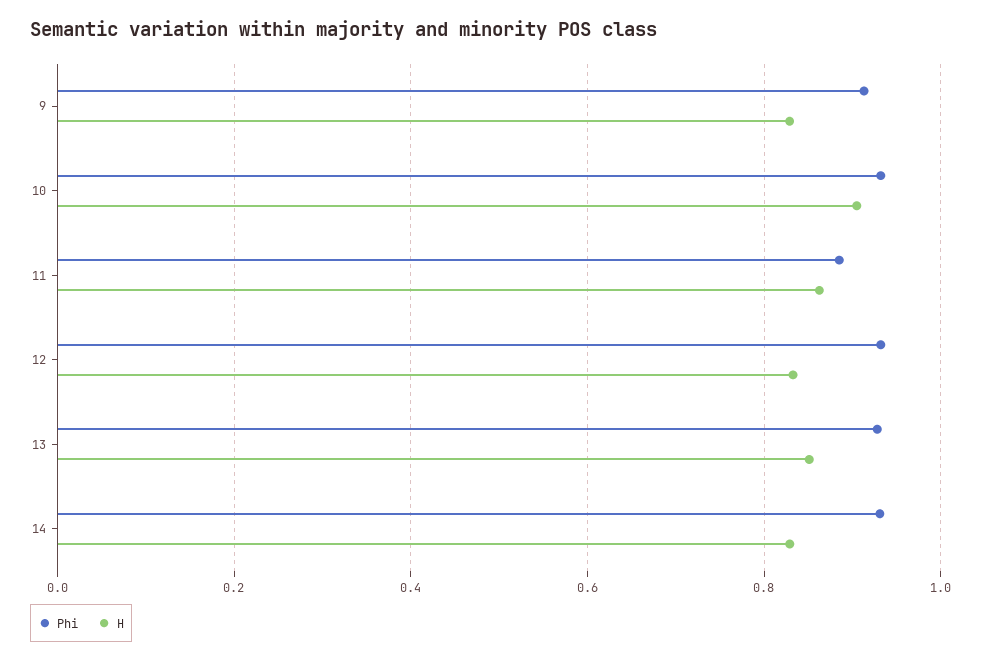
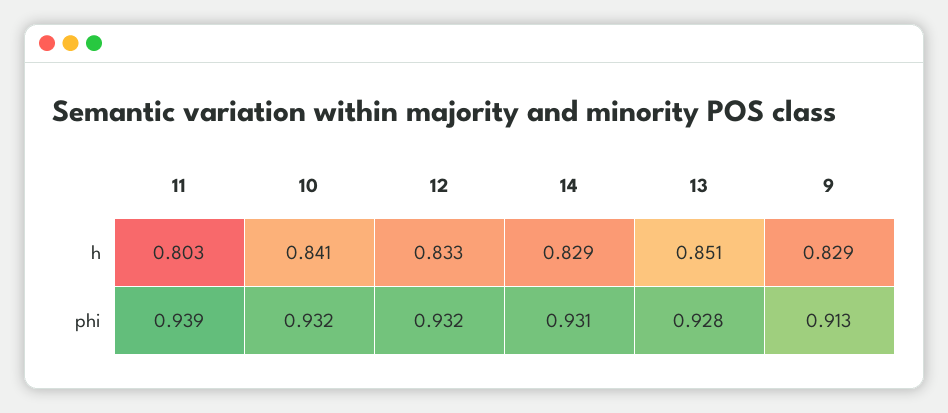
  {
    "Phi": {
      "9": 0.913,
      "10": 0.932,
-     "11": 0.88,
+     "11": 0.939,
      "12": 0.932,
      "13": 0.928,
      "14": 0.931
    },
    "H": {
      "9": 0.829,
-     "10": 0.9,
+     "10": 0.841,
-     "11": 0.86,
+     "11": 0.803,
      "12": 0.833,
      "13": 0.851,
      "14": 0.829
    }
  }

